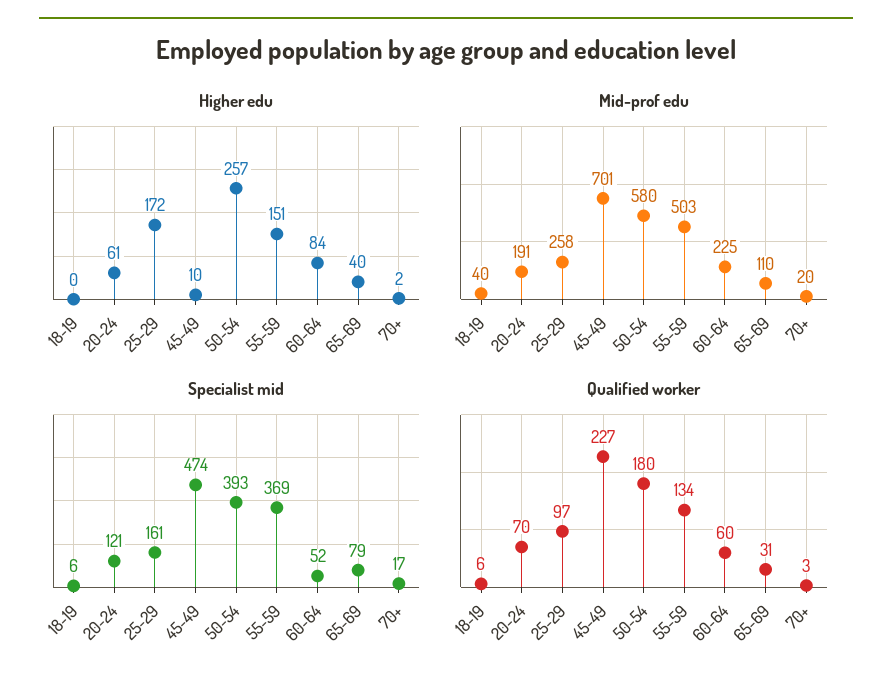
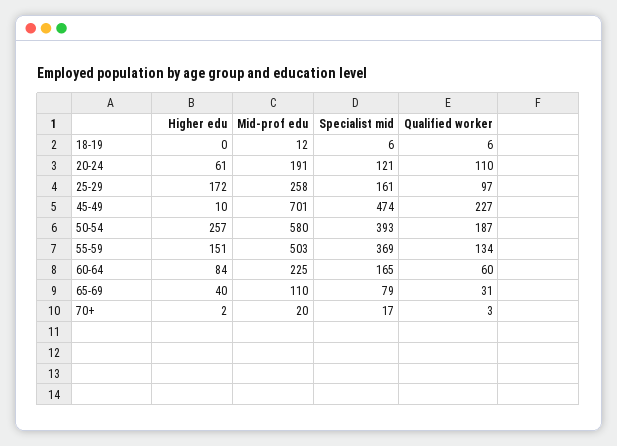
  {
    "Higher edu": {
      "18-19": 0,
      "20-24": 61,
      "25-29": 172,
      "45-49": 10,
      "50-54": 257,
      "55-59": 151,
      "60-64": 84,
      "65-69": 40,
      "70+": 2
    },
    "Mid-prof edu": {
-     "18-19": 40,
+     "18-19": 12,
      "20-24": 191,
      "25-29": 258,
      "45-49": 701,
      "50-54": 580,
      "55-59": 503,
      "60-64": 225,
      "65-69": 110,
      "70+": 20
    },
    "Specialist mid": {
      "18-19": 6,
      "20-24": 121,
      "25-29": 161,
      "45-49": 474,
      "50-54": 393,
      "55-59": 369,
-     "60-64": 52,
+     "60-64": 165,
      "65-69": 79,
      "70+": 17
    },
    "Qualified worker": {
      "18-19": 6,
-     "20-24": 70,
+     "20-24": 110,
      "25-29": 97,
      "45-49": 227,
-     "50-54": 180,
+     "50-54": 187,
      "55-59": 134,
      "60-64": 60,
      "65-69": 31,
      "70+": 3
    }
  }

